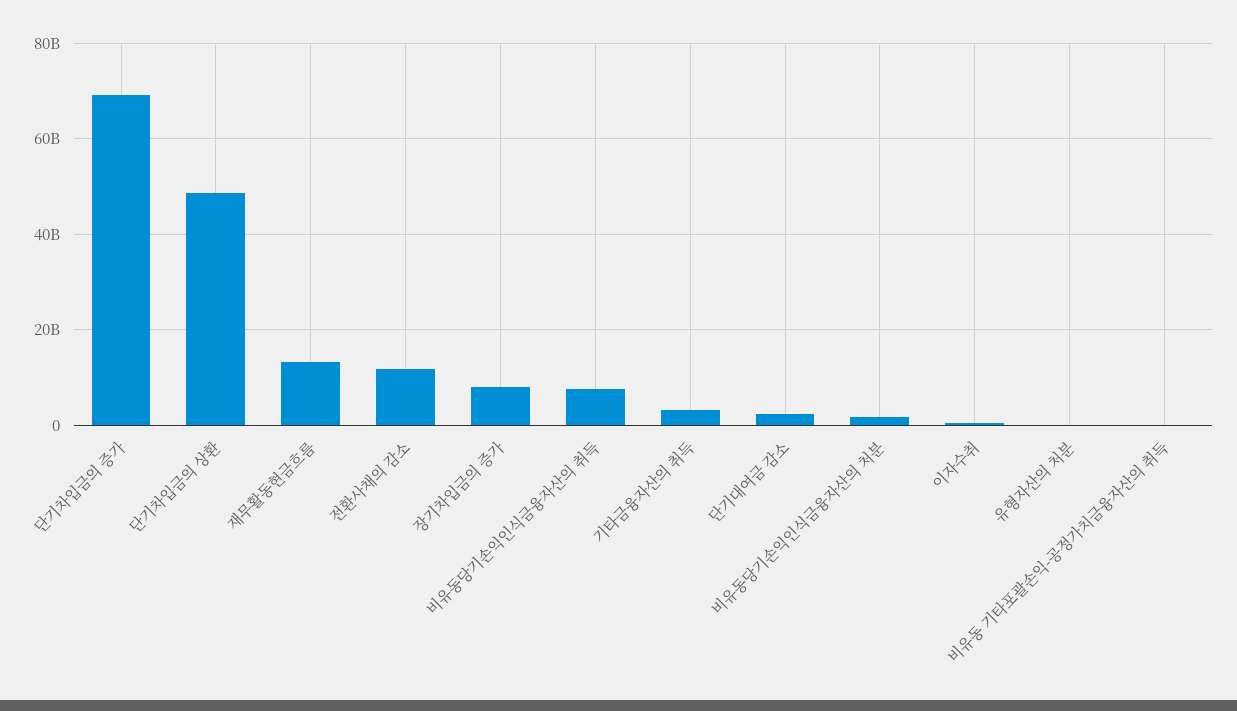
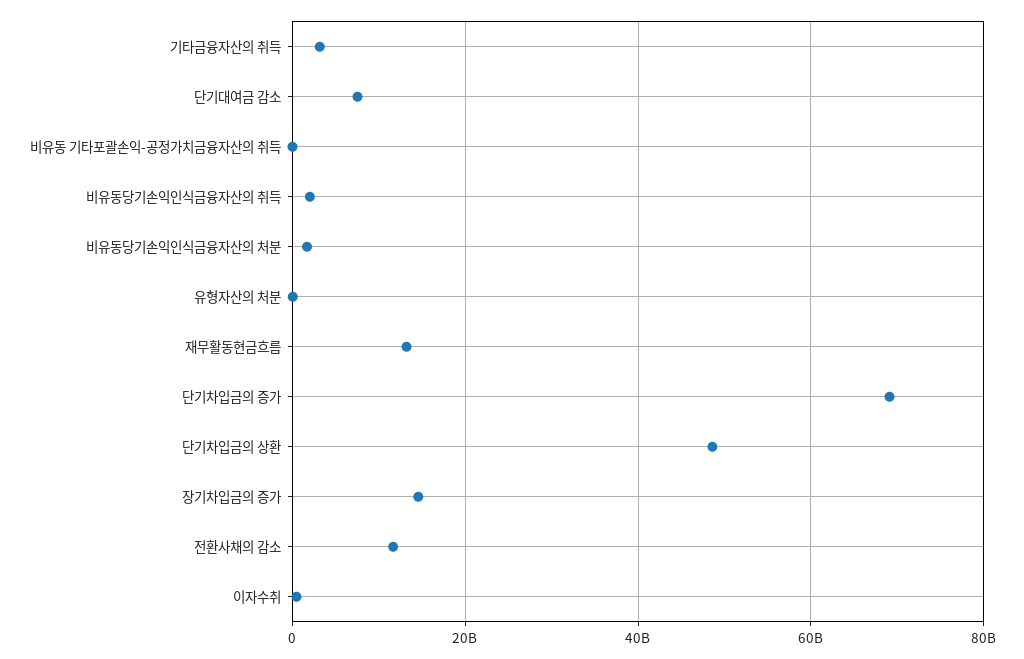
  {
    "단기차입금의 증가": 70000000000,
    "단기차입금의 상환": 48000000000,
    "재무활동현금흐름": 14000000000,
    "전환사채의 감소": 12000000000,
-   "장기차입금의 증가": 8000000000,
+   "장기차입금의 증가": 14000000000,
-   "비유동당기손익인식금융자산의 취득": 8000000000,
+   "비유동당기손익인식금융자산의 취득": 2000000000,
    "기타금융자산의 취득": 4000000000,
-   "단기대여금 감소": 2000000000,
+   "단기대여금 감소": 8000000000,
    "비유동당기손익인식금융자산의 처분": 2000000000,
    "이자수취": 0,
    "유형자산의 처분": 0,
    "비유동 기타포괄손익-공정가치금융자산의 취득": 0
  }

